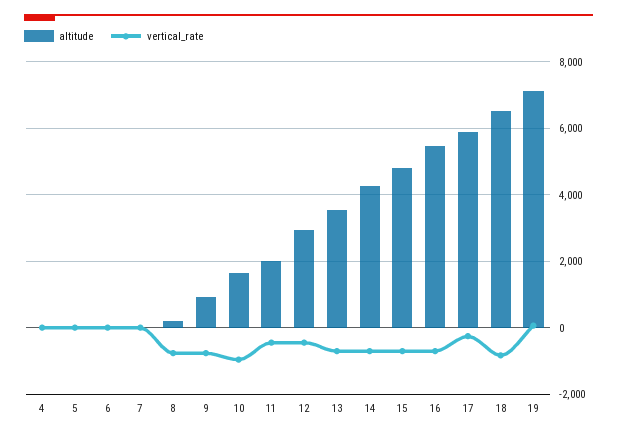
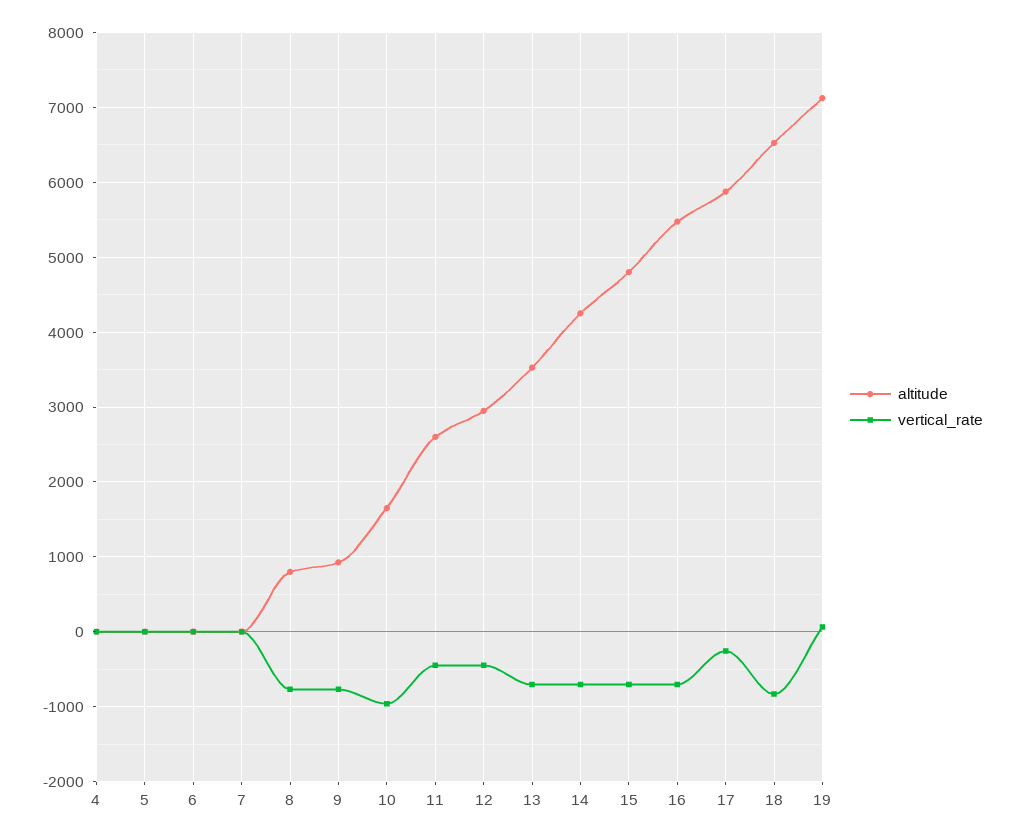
  {
    "altitude": {
      "4": 0,
      "5": 0,
      "6": 0,
      "7": 0,
-     "8": 200,
+     "8": 800,
      "9": 900,
      "10": 1700,
-     "11": 2000,
+     "11": 2600,
      "12": 3000,
      "13": 3500,
      "14": 4300,
      "15": 4800,
      "16": 5500,
      "17": 5900,
      "18": 6500,
      "19": 7100
    },
    "vertical_rate": {
      "4": 0,
      "5": 0,
      "6": 0,
      "7": 0,
      "8": -800,
      "9": -800,
      "10": -1000,
      "11": -400,
      "12": -400,
      "13": -700,
      "14": -700,
      "15": -700,
      "16": -700,
      "17": -300,
      "18": -800,
      "19": 100
    }
  }

